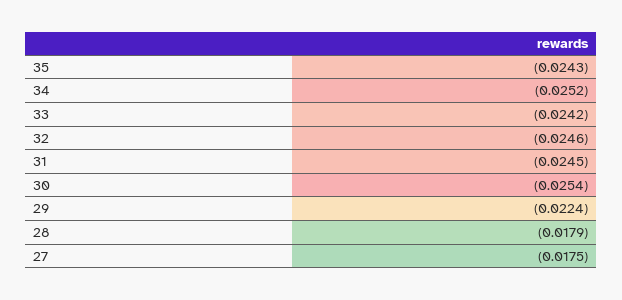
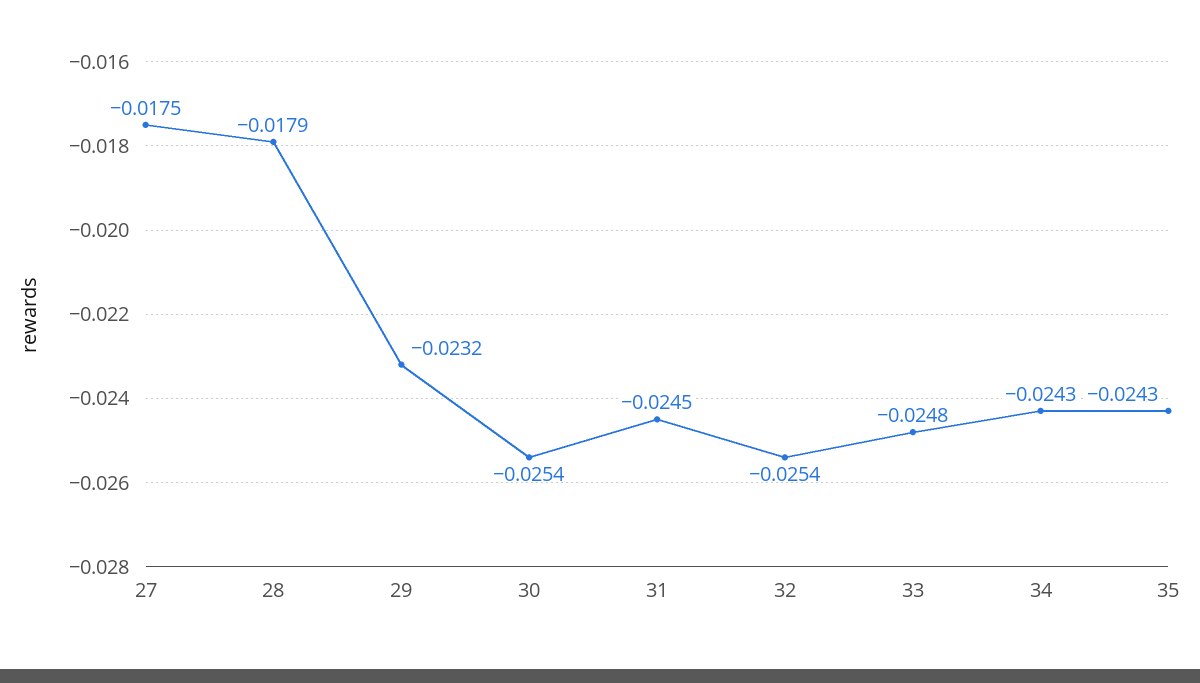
  {
    "35": -0.0243,
-   "34": -0.0252,
+   "34": -0.0243,
-   "33": -0.0242,
+   "33": -0.0248,
-   "32": -0.0246,
+   "32": -0.0254,
    "31": -0.0245,
    "30": -0.0254,
-   "29": -0.0224,
+   "29": -0.0232,
    "28": -0.0179,
    "27": -0.0175
  }

